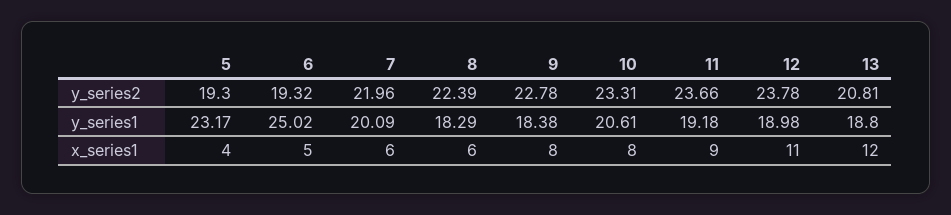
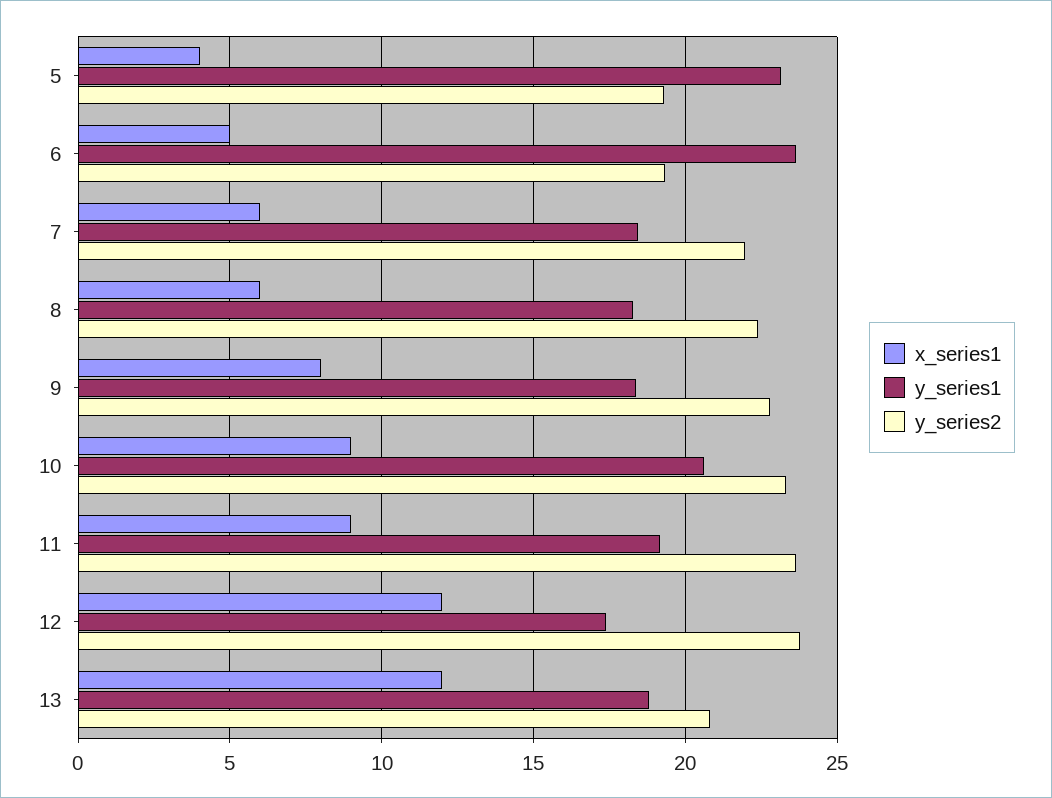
  {
    "y_series2": {
      "5": 19.3,
      "6": 19.32,
      "7": 21.96,
      "8": 22.39,
      "9": 22.78,
      "10": 23.31,
      "11": 23.66,
      "12": 23.78,
      "13": 20.81
    },
    "y_series1": {
      "5": 23.17,
-     "6": 25.02,
+     "6": 23.5,
-     "7": 20.09,
+     "7": 18.5,
      "8": 18.29,
      "9": 18.38,
      "10": 20.61,
      "11": 19.18,
-     "12": 18.98,
+     "12": 17.5,
      "13": 18.8
    },
    "x_series1": {
      "5": 4,
      "6": 5,
      "7": 6,
      "8": 6,
      "9": 8,
-     "10": 8,
+     "10": 9,
      "11": 9,
-     "12": 11,
+     "12": 12,
      "13": 12
    }
  }

